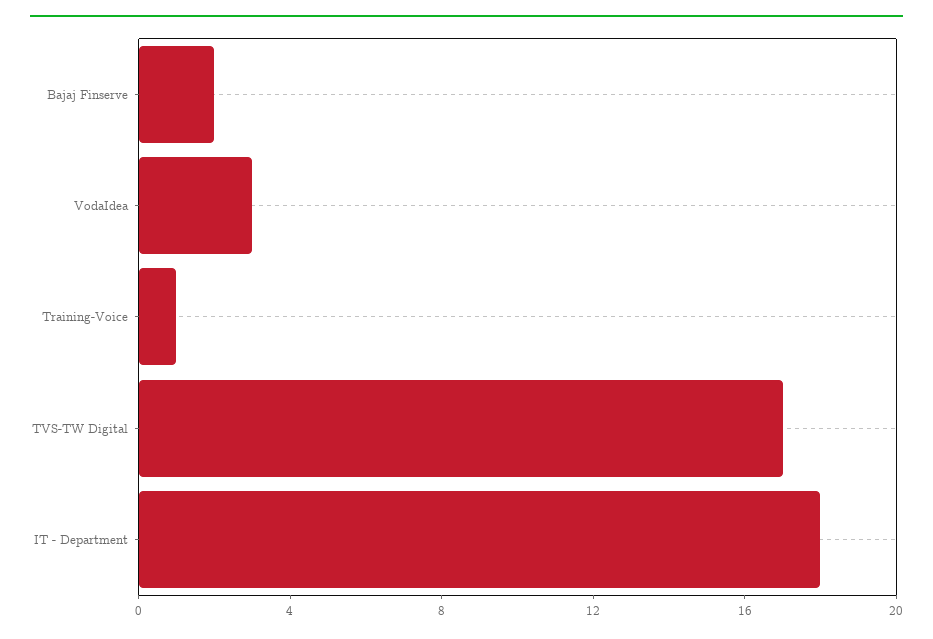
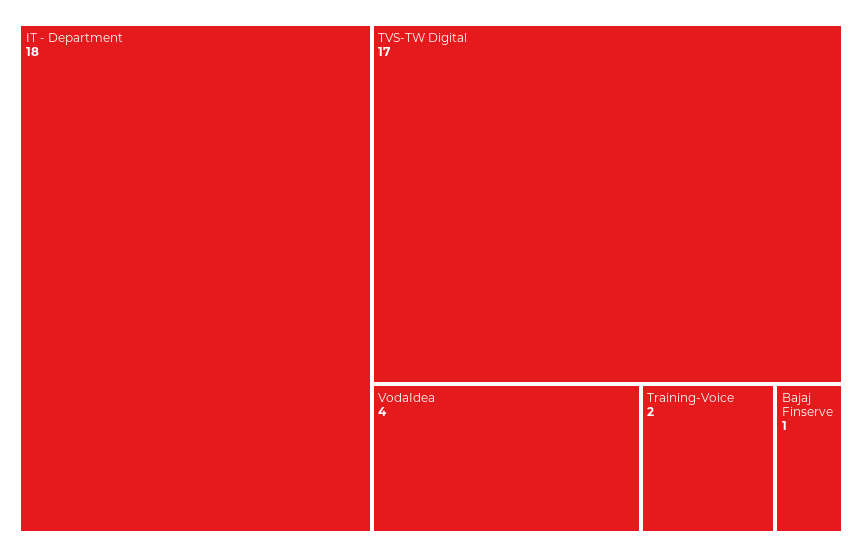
  {
-   "Bajaj Finserve": 2,
+   "Bajaj Finserve": 1,
-   "VodaIdea": 3,
+   "VodaIdea": 4,
-   "Training-Voice": 1,
+   "Training-Voice": 2,
    "TVS-TW Digital": 17,
    "IT - Department": 18
  }

